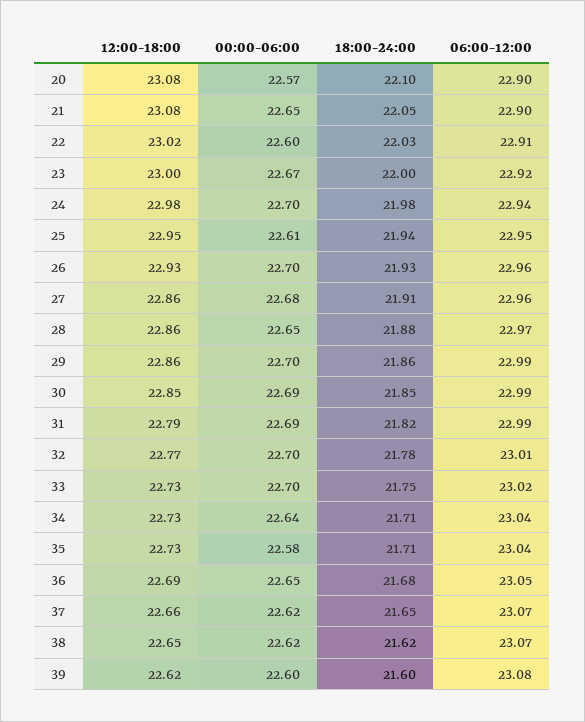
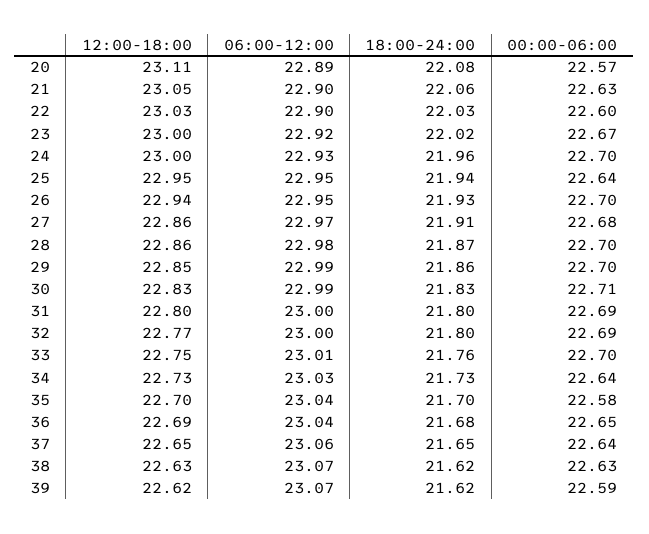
  {
    "12:00-18:00": {
-     "20": 23.08,
+     "20": 23.11,
-     "21": 23.08,
+     "21": 23.05,
-     "22": 23.02,
+     "22": 23.03,
      "23": 23,
-     "24": 22.98,
+     "24": 23,
      "25": 22.95,
-     "26": 22.93,
+     "26": 22.94,
      "27": 22.86,
      "28": 22.86,
-     "29": 22.86,
+     "29": 22.85,
-     "30": 22.85,
+     "30": 22.83,
-     "31": 22.79,
+     "31": 22.8,
      "32": 22.77,
-     "33": 22.73,
+     "33": 22.75,
      "34": 22.73,
-     "35": 22.73,
+     "35": 22.7,
      "36": 22.69,
-     "37": 22.66,
+     "37": 22.65,
-     "38": 22.65,
+     "38": 22.63,
      "39": 22.62
    },
    "00:00-06:00": {
      "20": 22.57,
-     "21": 22.65,
+     "21": 22.63,
      "22": 22.6,
      "23": 22.67,
      "24": 22.7,
-     "25": 22.61,
+     "25": 22.64,
      "26": 22.7,
      "27": 22.68,
-     "28": 22.65,
+     "28": 22.7,
      "29": 22.7,
-     "30": 22.69,
+     "30": 22.71,
      "31": 22.69,
-     "32": 22.7,
+     "32": 22.69,
      "33": 22.7,
      "34": 22.64,
      "35": 22.58,
      "36": 22.65,
-     "37": 22.62,
+     "37": 22.64,
-     "38": 22.62,
+     "38": 22.63,
-     "39": 22.6
+     "39": 22.59
    },
    "18:00-24:00": {
-     "20": 22.1,
+     "20": 22.08,
-     "21": 22.05,
+     "21": 22.06,
      "22": 22.03,
-     "23": 22,
+     "23": 22.02,
-     "24": 21.98,
+     "24": 21.96,
      "25": 21.94,
      "26": 21.93,
      "27": 21.91,
-     "28": 21.88,
+     "28": 21.87,
      "29": 21.86,
-     "30": 21.85,
+     "30": 21.83,
-     "31": 21.82,
+     "31": 21.8,
-     "32": 21.78,
+     "32": 21.8,
-     "33": 21.75,
+     "33": 21.76,
-     "34": 21.71,
+     "34": 21.73,
-     "35": 21.71,
+     "35": 21.7,
      "36": 21.68,
      "37": 21.65,
      "38": 21.62,
-     "39": 21.6
+     "39": 21.62
    },
    "06:00-12:00": {
-     "20": 22.9,
+     "20": 22.89,
      "21": 22.9,
-     "22": 22.91,
+     "22": 22.9,
      "23": 22.92,
-     "24": 22.94,
+     "24": 22.93,
      "25": 22.95,
-     "26": 22.96,
+     "26": 22.95,
-     "27": 22.96,
+     "27": 22.97,
-     "28": 22.97,
+     "28": 22.98,
      "29": 22.99,
      "30": 22.99,
-     "31": 22.99,
+     "31": 23,
-     "32": 23.01,
+     "32": 23,
-     "33": 23.02,
+     "33": 23.01,
-     "34": 23.04,
+     "34": 23.03,
      "35": 23.04,
-     "36": 23.05,
+     "36": 23.04,
-     "37": 23.07,
+     "37": 23.06,
      "38": 23.07,
-     "39": 23.08
+     "39": 23.07
    }
  }

